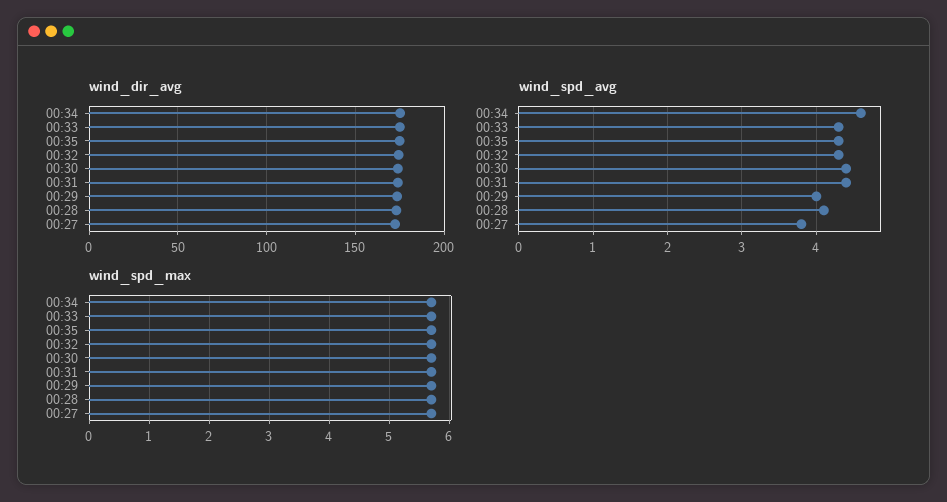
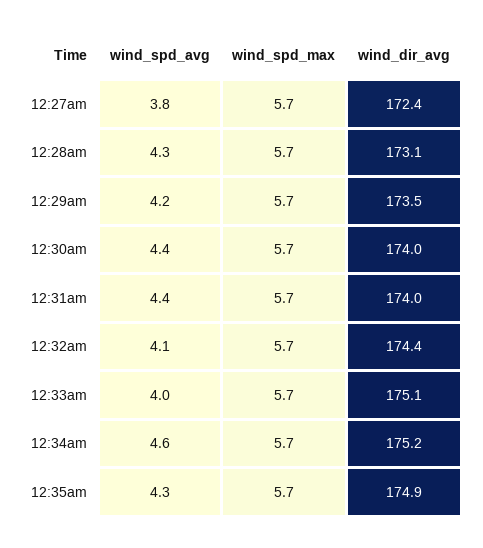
  {
    "wind_dir_avg": {
      "00:34": 175.2,
      "00:33": 175.1,
      "00:35": 174.9,
      "00:32": 174.4,
      "00:30": 174,
      "00:31": 174,
      "00:29": 173.5,
      "00:28": 173.1,
      "00:27": 172.4
    },
    "wind_spd_avg": {
      "00:34": 4.6,
-     "00:33": 4.3,
+     "00:33": 4,
      "00:35": 4.3,
-     "00:32": 4.3,
+     "00:32": 4.1,
      "00:30": 4.4,
      "00:31": 4.4,
-     "00:29": 4,
+     "00:29": 4.2,
-     "00:28": 4.1,
+     "00:28": 4.3,
      "00:27": 3.8
    },
    "wind_spd_max": {
      "00:34": 5.7,
      "00:33": 5.7,
      "00:35": 5.7,
      "00:32": 5.7,
      "00:30": 5.7,
      "00:31": 5.7,
      "00:29": 5.7,
      "00:28": 5.7,
      "00:27": 5.7
    }
  }

